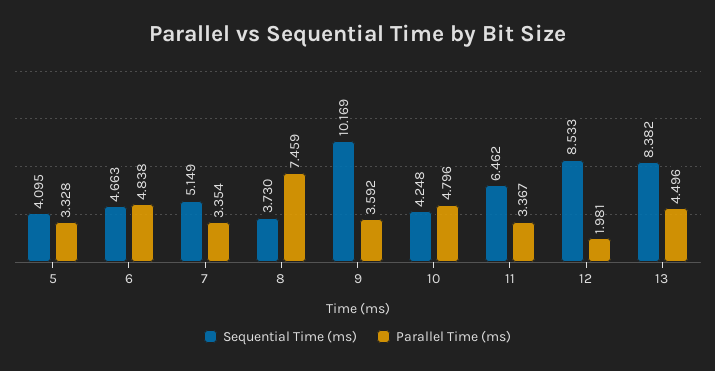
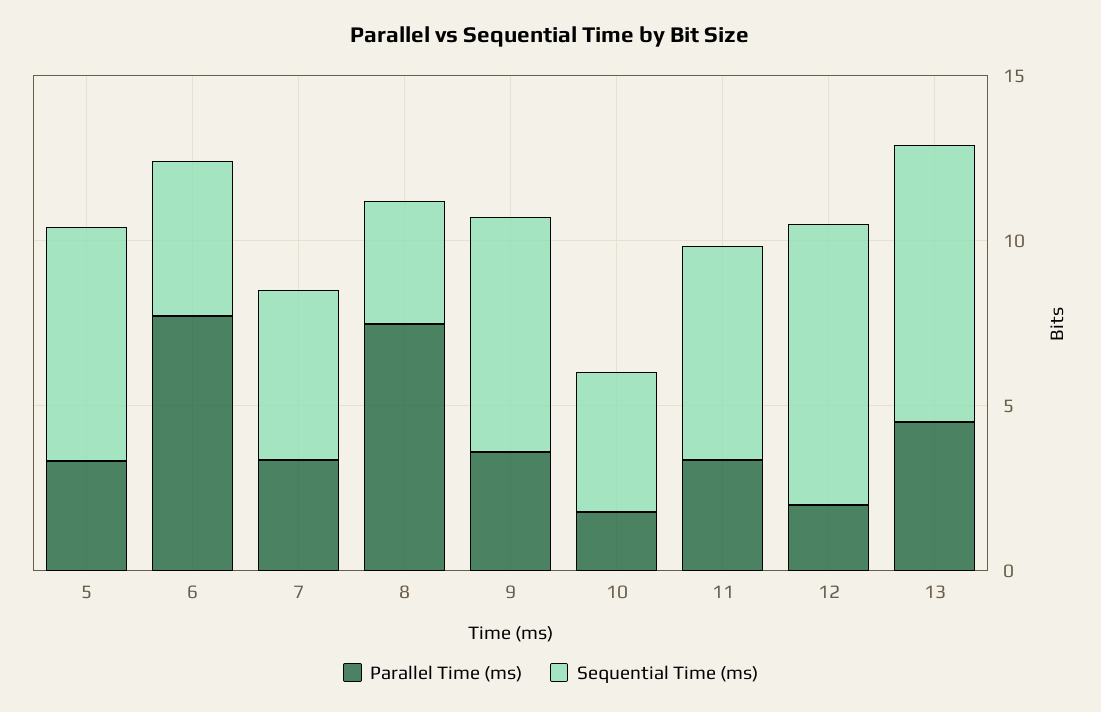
  {
    "Sequential Time (ms)": {
-     "5": 4.095,
+     "5": 7,
      "6": 4.663,
      "7": 5.149,
      "8": 3.73,
-     "9": 10.169,
+     "9": 7,
      "10": 4.248,
      "11": 6.462,
      "12": 8.533,
      "13": 8.382
    },
    "Parallel Time (ms)": {
      "5": 3.328,
-     "6": 4.838,
+     "6": 8,
      "7": 3.354,
      "8": 7.459,
      "9": 3.592,
-     "10": 4.796,
+     "10": 2,
      "11": 3.367,
      "12": 1.981,
      "13": 4.496
    }
  }

